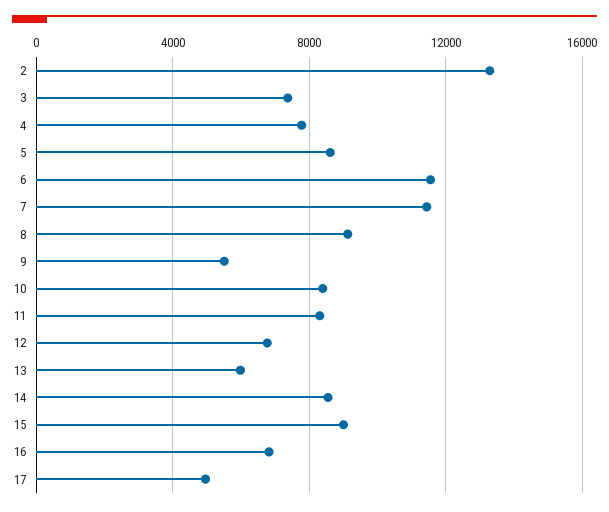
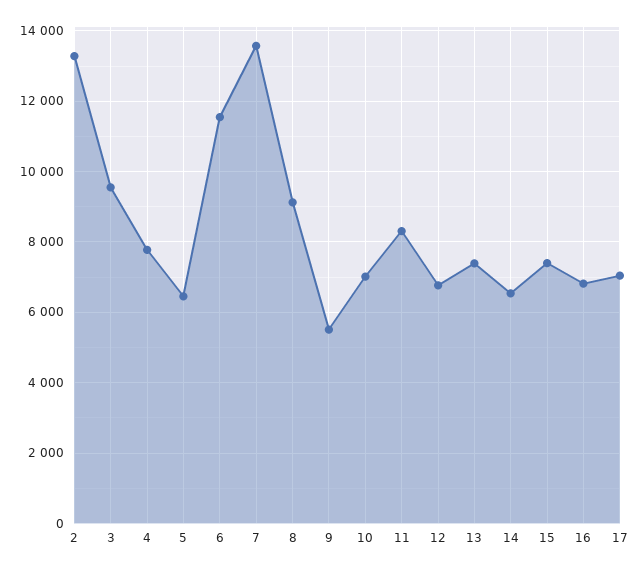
  {
    "2": 13200,
-   "3": 7500,
+   "3": 9600,
    "4": 7800,
-   "5": 8500,
+   "5": 6400,
    "6": 11600,
-   "7": 11500,
+   "7": 13600,
    "8": 9200,
    "9": 5600,
-   "10": 8500,
+   "10": 7000,
    "11": 8400,
    "12": 6800,
-   "13": 6000,
+   "13": 7400,
-   "14": 8500,
+   "14": 6600,
-   "15": 9000,
+   "15": 7400,
    "16": 6800,
-   "17": 5000
+   "17": 7000
  }

